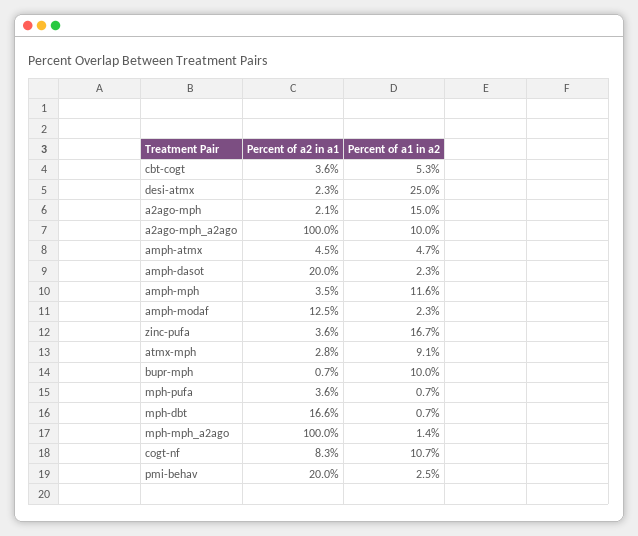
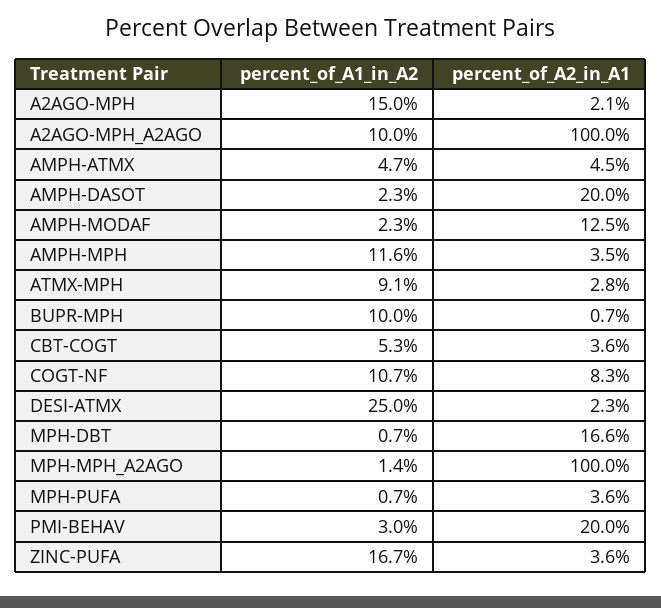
  {
    "Percent of a2 in a1": {
      "cbt-cogt": 3.6,
      "desi-atmx": 2.3,
      "a2ago-mph": 2.1,
      "a2ago-mph_a2ago": 100,
      "amph-atmx": 4.5,
      "amph-dasot": 20,
      "amph-mph": 3.5,
      "amph-modaf": 12.5,
      "zinc-pufa": 3.6,
      "atmx-mph": 2.8,
      "bupr-mph": 0.7,
      "mph-pufa": 3.6,
      "mph-dbt": 16.6,
      "mph-mph_a2ago": 100,
      "cogt-nf": 8.3,
      "pmi-behav": 20
    },
    "Percent of a1 in a2": {
      "cbt-cogt": 5.3,
      "desi-atmx": 25,
      "a2ago-mph": 15,
      "a2ago-mph_a2ago": 10,
      "amph-atmx": 4.7,
      "amph-dasot": 2.3,
      "amph-mph": 11.6,
      "amph-modaf": 2.3,
      "zinc-pufa": 16.7,
      "atmx-mph": 9.1,
      "bupr-mph": 10,
      "mph-pufa": 0.7,
      "mph-dbt": 0.7,
      "mph-mph_a2ago": 1.4,
      "cogt-nf": 10.7,
-     "pmi-behav": 2.5
+     "pmi-behav": 3
    }
  }

